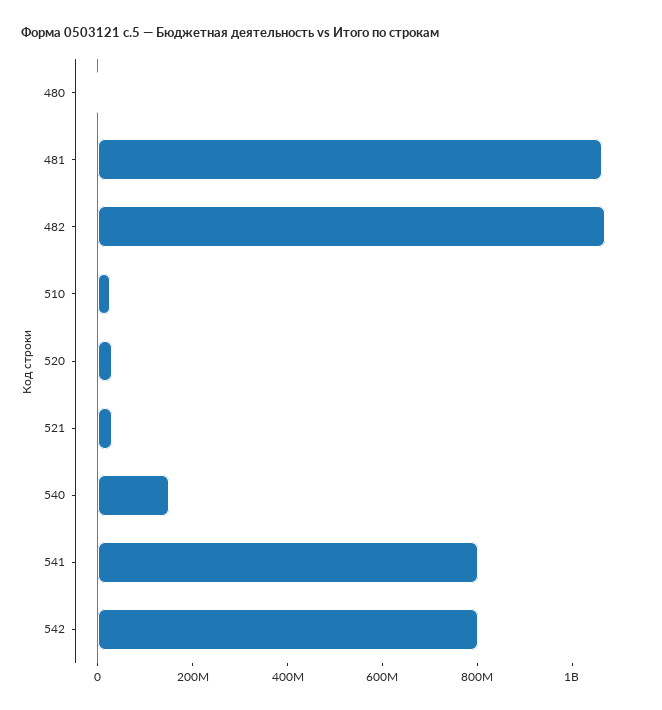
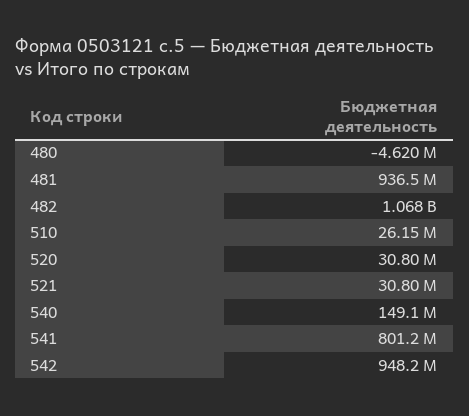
  {
    "480": -4620000,
-   "481": 1050000000,
+   "481": 936500000,
    "482": 1068000000,
    "510": 26150000,
    "520": 30800000,
    "521": 30800000,
    "540": 149100000,
    "541": 801200000,
-   "542": 800000000
+   "542": 948200000
  }

